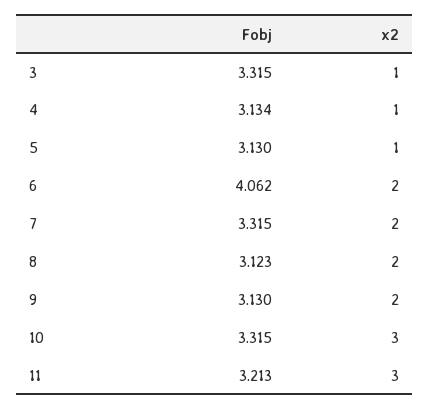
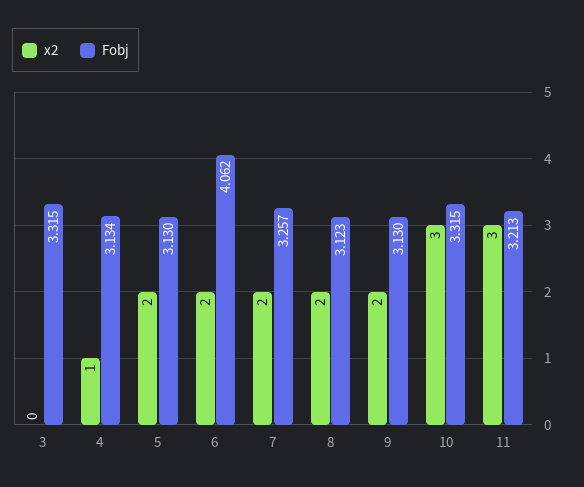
  {
    "Fobj": {
      "3": 3.315,
      "4": 3.134,
      "5": 3.13,
      "6": 4.062,
-     "7": 3.315,
+     "7": 3.257,
      "8": 3.123,
      "9": 3.13,
      "10": 3.315,
      "11": 3.213
    },
    "x2": {
-     "3": 1,
+     "3": 0,
      "4": 1,
-     "5": 1,
+     "5": 2,
      "6": 2,
      "7": 2,
      "8": 2,
      "9": 2,
      "10": 3,
      "11": 3
    }
  }

